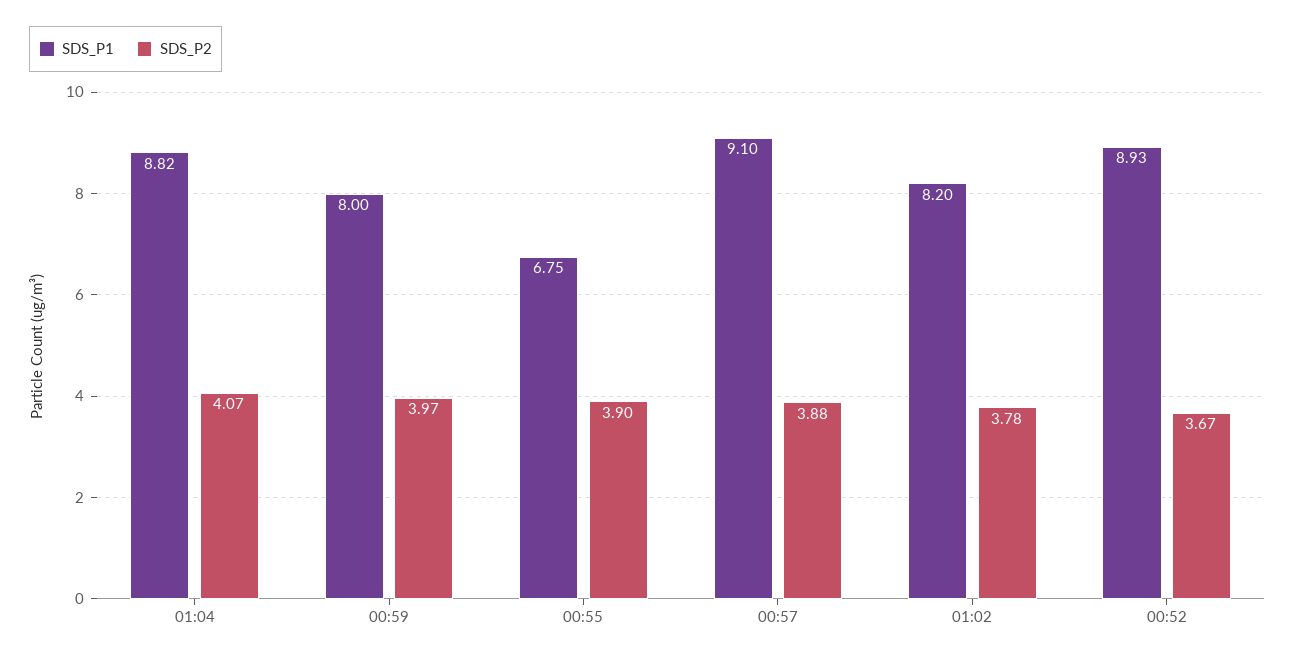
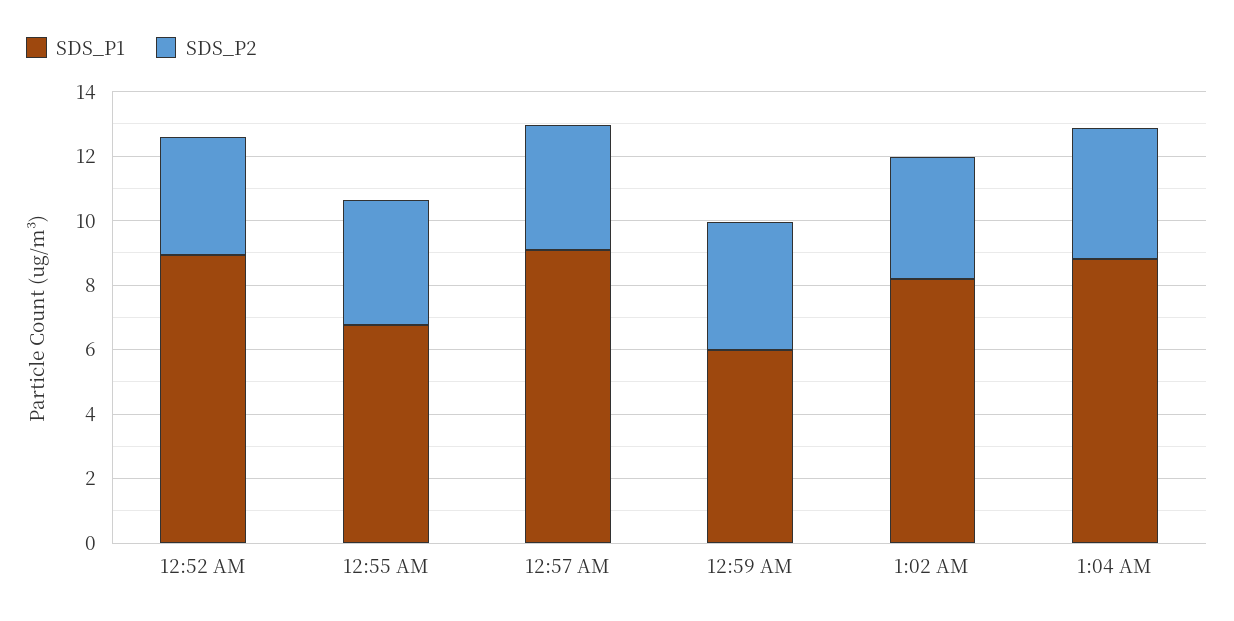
  {
    "SDS_P1": {
      "01:04": 8.82,
-     "00:59": 8,
+     "00:59": 6,
      "00:55": 6.75,
      "00:57": 9.1,
      "01:02": 8.2,
      "00:52": 8.93
    },
    "SDS_P2": {
      "01:04": 4.07,
      "00:59": 3.97,
      "00:55": 3.9,
      "00:57": 3.88,
      "01:02": 3.78,
      "00:52": 3.67
    }
  }

